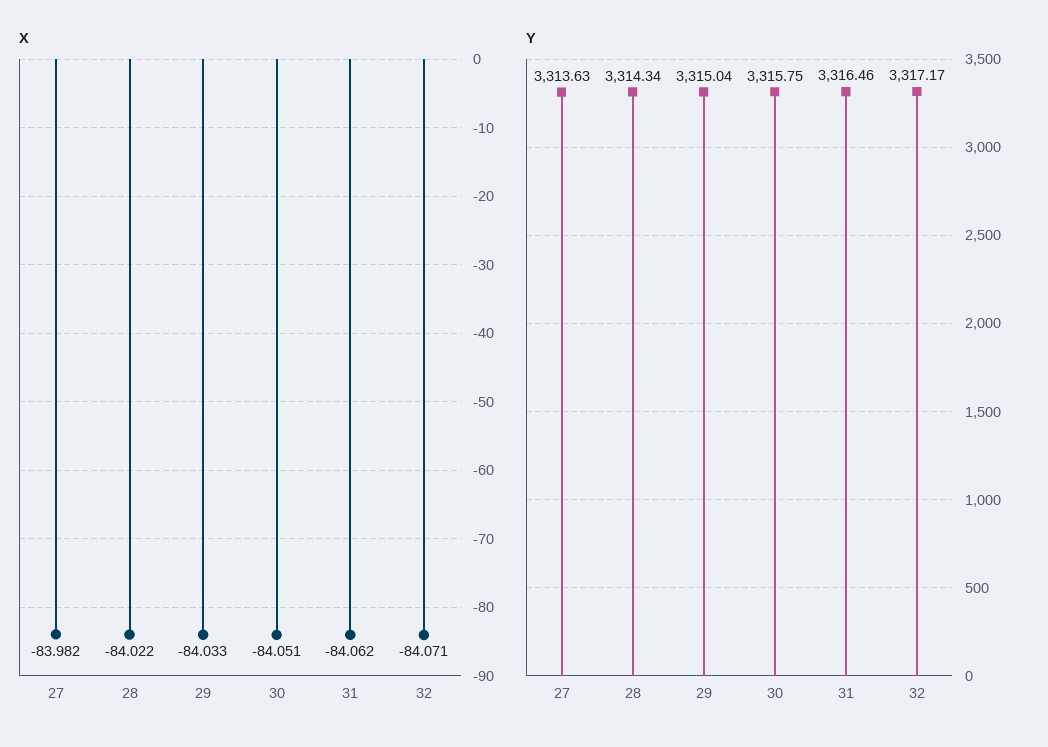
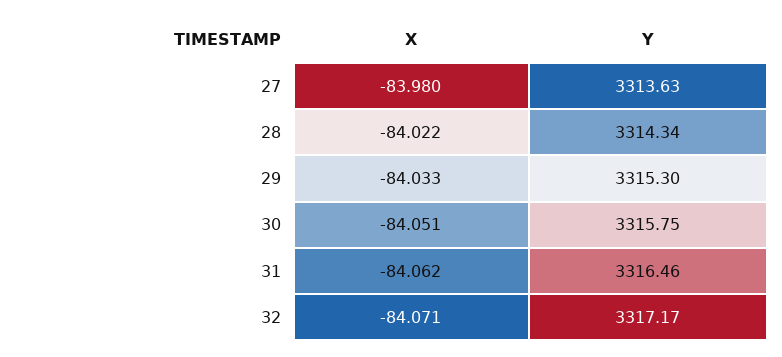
  {
    "X": {
-     "27": -83.982,
+     "27": -83.98,
      "28": -84.022,
      "29": -84.033,
      "30": -84.051,
      "31": -84.062,
      "32": -84.071
    },
    "Y": {
      "27": 3313.63,
      "28": 3314.34,
-     "29": 3315.04,
+     "29": 3315.3,
      "30": 3315.75,
      "31": 3316.46,
      "32": 3317.17
    }
  }

